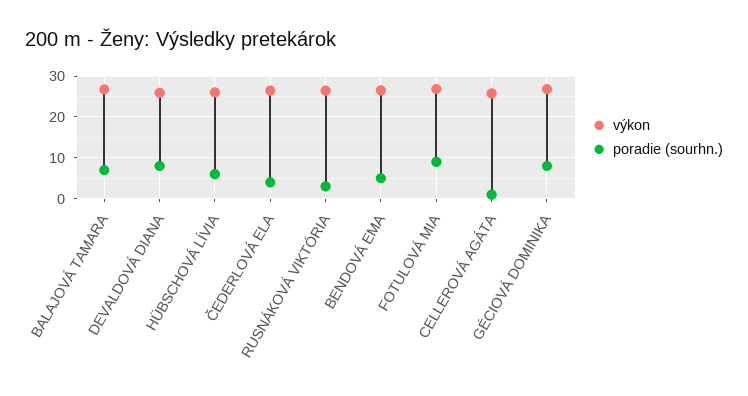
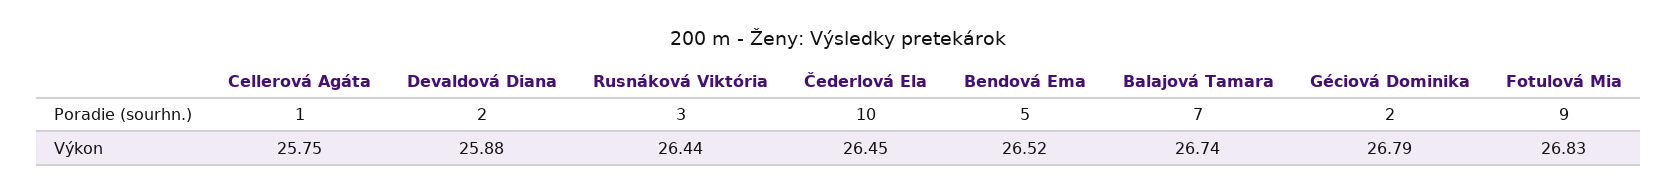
  {
    "výkon": {
      "BALAJOVÁ TAMARA": 26.74,
      "DEVALDOVÁ DIANA": 25.88,
-     "HÜBSCHOVÁ LÍVIA": 26,
      "ČEDERLOVÁ ELA": 26.45,
      "RUSNÁKOVÁ VIKTÓRIA": 26.44,
      "BENDOVÁ EMA": 26.52,
      "FOTULOVÁ MIA": 26.83,
      "CELLEROVÁ AGÁTA": 25.75,
      "GÉCIOVÁ DOMINIKA": 26.79
    },
    "poradie (sourhn.)": {
      "BALAJOVÁ TAMARA": 7,
-     "DEVALDOVÁ DIANA": 8,
+     "DEVALDOVÁ DIANA": 2,
-     "HÜBSCHOVÁ LÍVIA": 6,
-     "ČEDERLOVÁ ELA": 4,
+     "ČEDERLOVÁ ELA": 10,
      "RUSNÁKOVÁ VIKTÓRIA": 3,
      "BENDOVÁ EMA": 5,
      "FOTULOVÁ MIA": 9,
      "CELLEROVÁ AGÁTA": 1,
-     "GÉCIOVÁ DOMINIKA": 8
+     "GÉCIOVÁ DOMINIKA": 2
    }
  }

